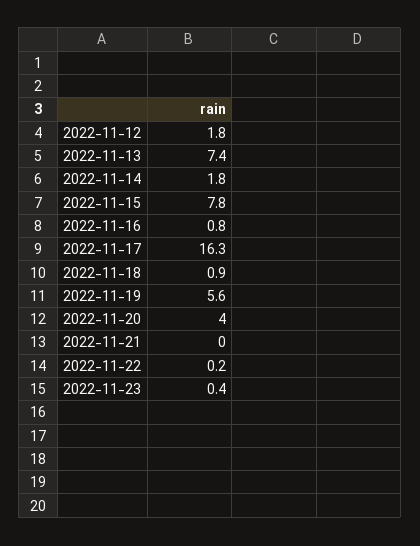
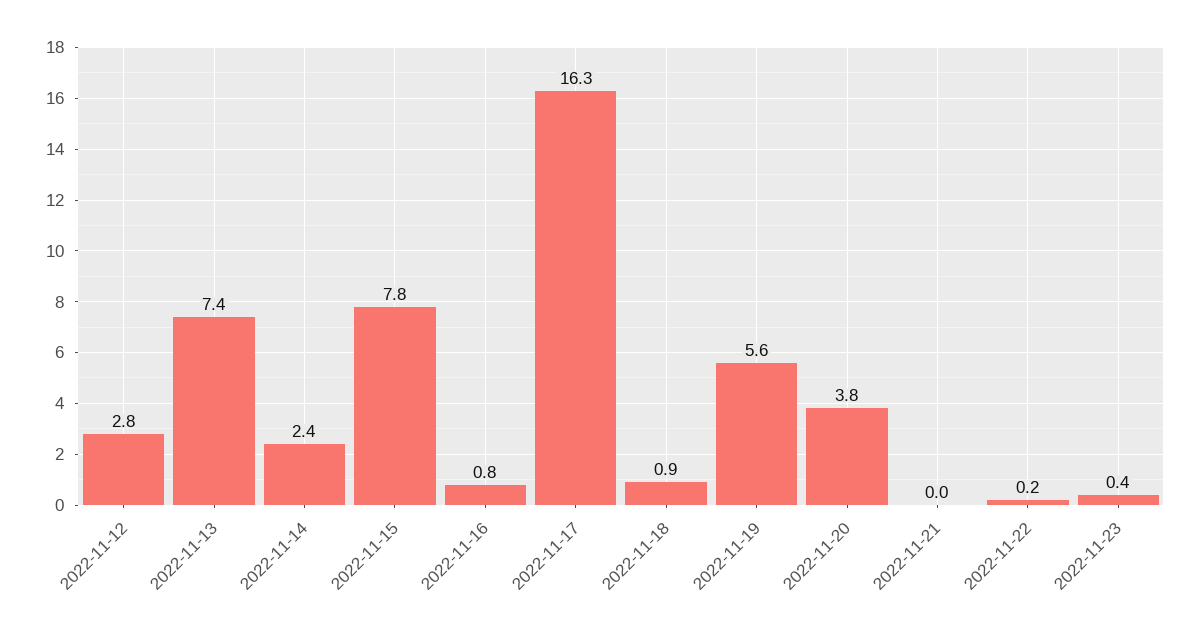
  {
-   "2022-11-12": 1.8,
+   "2022-11-12": 2.8,
    "2022-11-13": 7.4,
-   "2022-11-14": 1.8,
+   "2022-11-14": 2.4,
    "2022-11-15": 7.8,
    "2022-11-16": 0.8,
    "2022-11-17": 16.3,
    "2022-11-18": 0.9,
    "2022-11-19": 5.6,
-   "2022-11-20": 4,
+   "2022-11-20": 3.8,
    "2022-11-21": 0,
    "2022-11-22": 0.2,
    "2022-11-23": 0.4
  }

